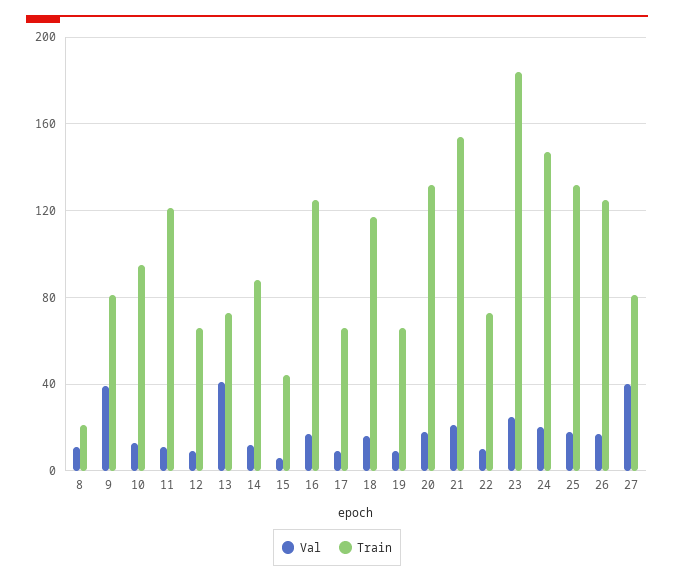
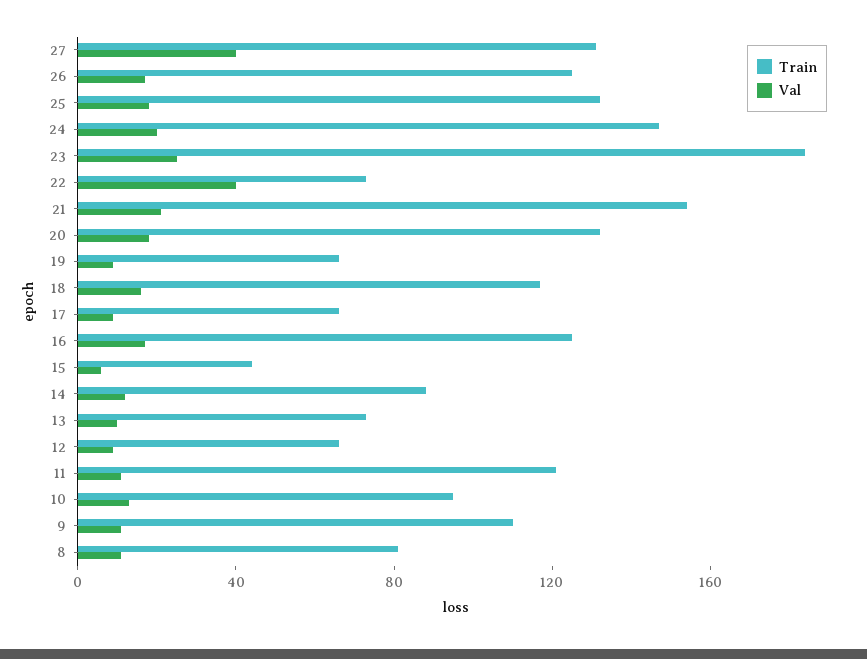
  {
    "Val": {
      "8": 10,
-     "9": 40,
+     "9": 10,
      "10": 15,
      "11": 10,
      "12": 10,
-     "13": 40,
+     "13": 10,
      "14": 10,
      "15": 5,
      "16": 15,
      "17": 10,
      "18": 15,
      "19": 10,
      "20": 20,
      "21": 20,
-     "22": 10,
+     "22": 40,
      "23": 25,
      "24": 20,
      "25": 20,
      "26": 15,
      "27": 40
    },
    "Train": {
-     "8": 20,
+     "8": 80,
-     "9": 80,
+     "9": 110,
      "10": 95,
      "11": 120,
      "12": 65,
      "13": 75,
      "14": 90,
      "15": 45,
      "16": 125,
      "17": 65,
      "18": 115,
      "19": 65,
      "20": 130,
      "21": 155,
      "22": 75,
      "23": 185,
      "24": 145,
      "25": 130,
      "26": 125,
-     "27": 80
+     "27": 130
    }
  }

